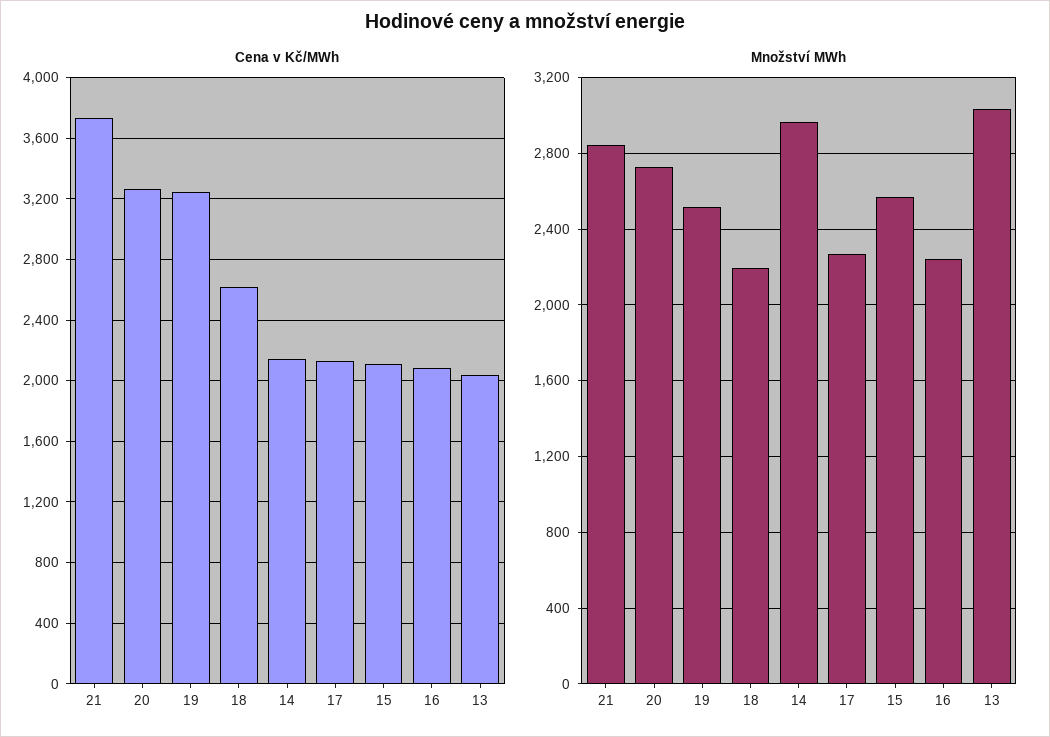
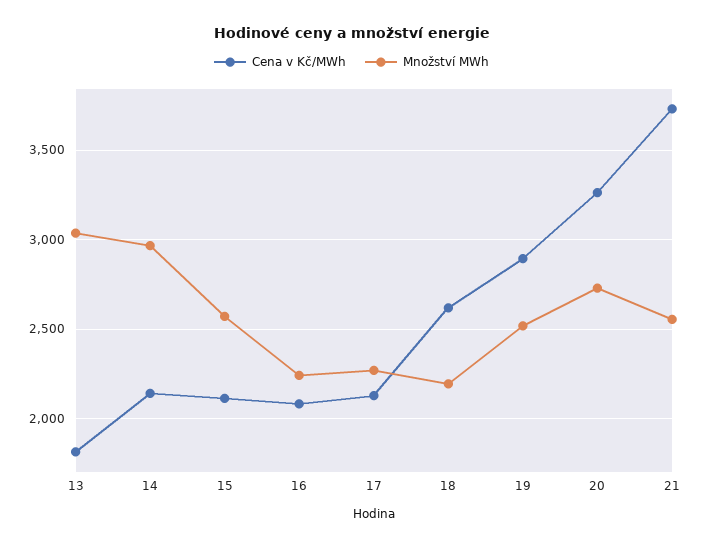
  {
    "Cena v Kč/MWh": {
      "21": 3750,
      "20": 3250,
-     "19": 3250,
+     "19": 2900,
      "18": 2600,
      "14": 2150,
      "17": 2150,
      "15": 2100,
      "16": 2100,
-     "13": 2050
+     "13": 1800
    },
    "Množství MWh": {
-     "21": 2850,
+     "21": 2550,
      "20": 2750,
      "19": 2500,
      "18": 2200,
      "14": 2950,
      "17": 2250,
      "15": 2550,
      "16": 2250,
      "13": 3050
    }
  }

